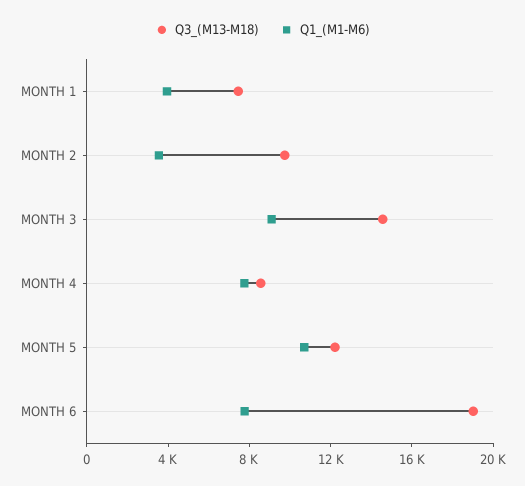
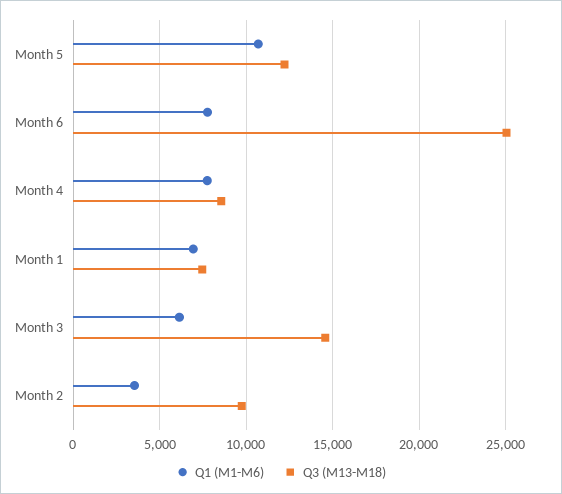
  {
    "Q3_(M13-M18)": {
      "MONTH 1": 7500,
      "MONTH 2": 9500,
      "MONTH 3": 14500,
      "MONTH 4": 8500,
      "MONTH 5": 12000,
-     "MONTH 6": 19000
+     "MONTH 6": 25000
    },
    "Q1_(M1-M6)": {
-     "MONTH 1": 4000,
+     "MONTH 1": 7000,
      "MONTH 2": 3500,
-     "MONTH 3": 9000,
+     "MONTH 3": 6000,
      "MONTH 4": 8000,
      "MONTH 5": 10500,
      "MONTH 6": 8000
    }
  }

